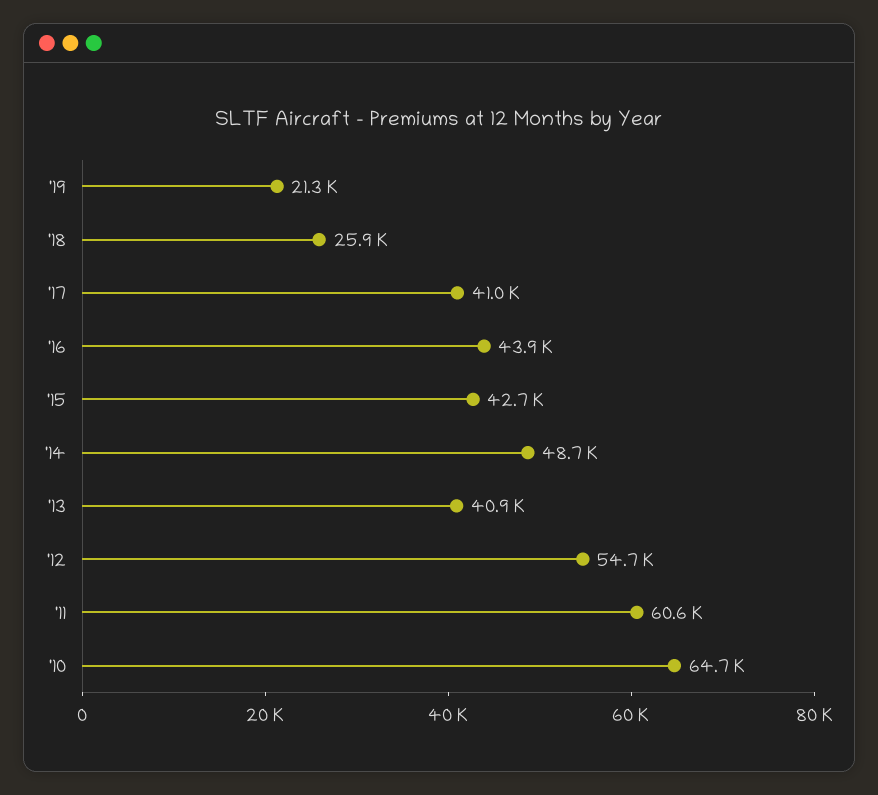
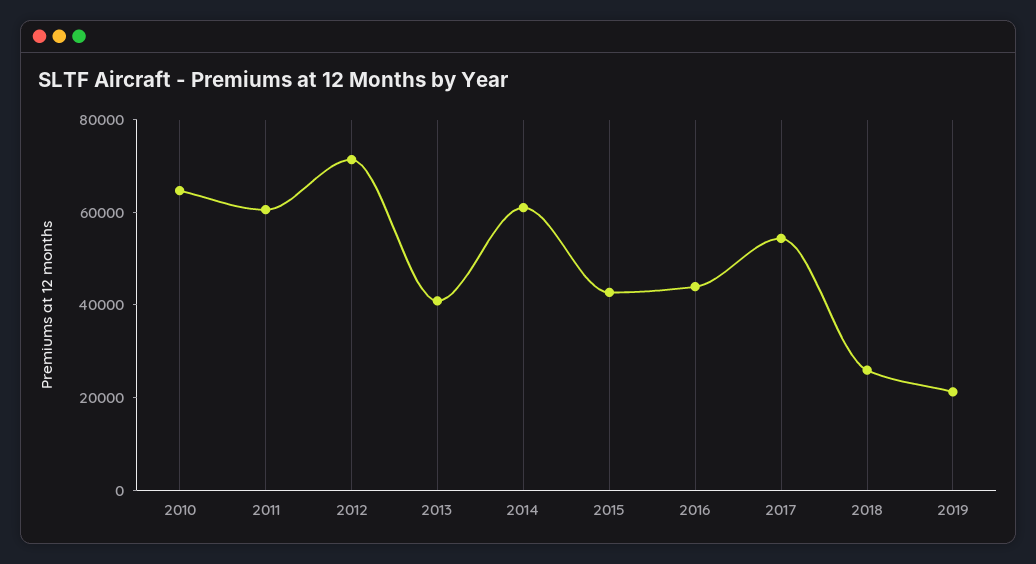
  {
    "'19": 21300,
    "'18": 25900,
-   "'17": 41000,
+   "'17": 55000,
    "'16": 43900,
    "'15": 42700,
-   "'14": 48700,
+   "'14": 60000,
    "'13": 40900,
-   "'12": 54700,
+   "'12": 70000,
    "'11": 60600,
    "'10": 64700
  }

